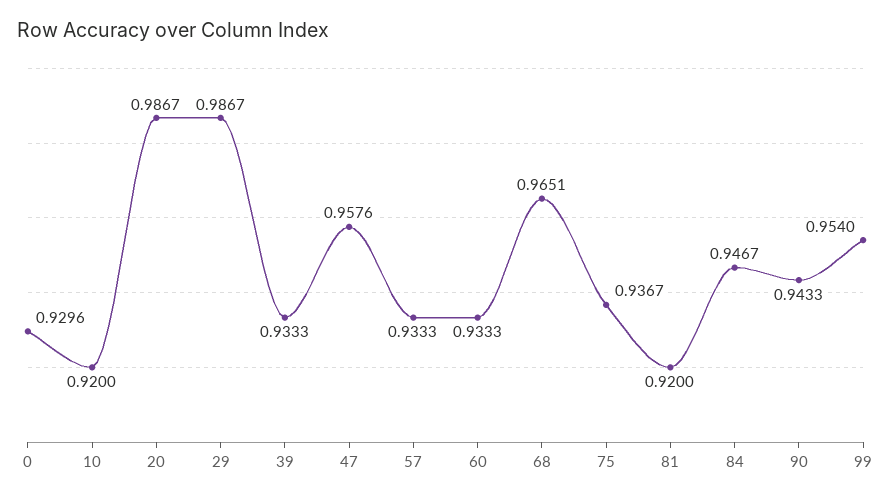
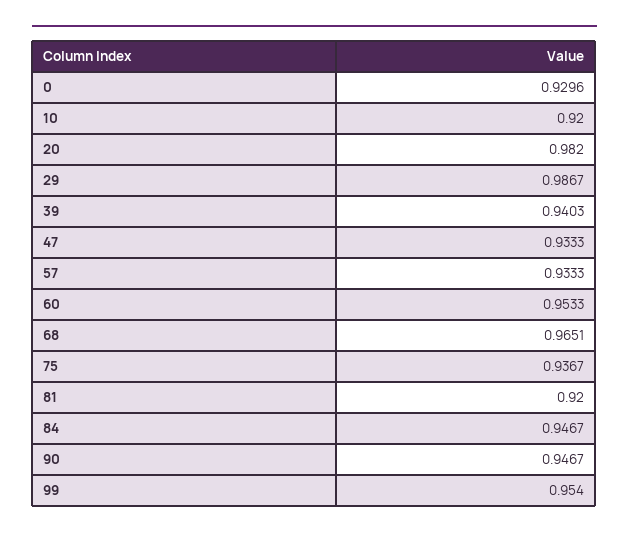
  {
    "0": 0.9296,
    "10": 0.92,
-   "20": 0.9867,
+   "20": 0.982,
    "29": 0.9867,
-   "39": 0.9333,
+   "39": 0.9403,
-   "47": 0.9576,
+   "47": 0.9333,
    "57": 0.9333,
-   "60": 0.9333,
+   "60": 0.9533,
    "68": 0.9651,
    "75": 0.9367,
    "81": 0.92,
    "84": 0.9467,
-   "90": 0.9433,
+   "90": 0.9467,
    "99": 0.954
  }

